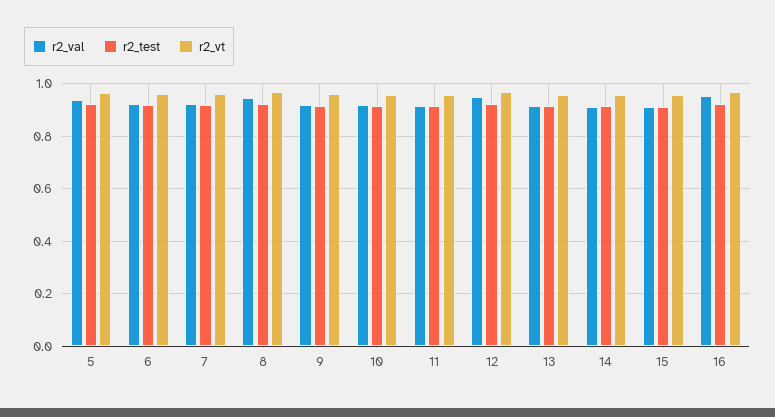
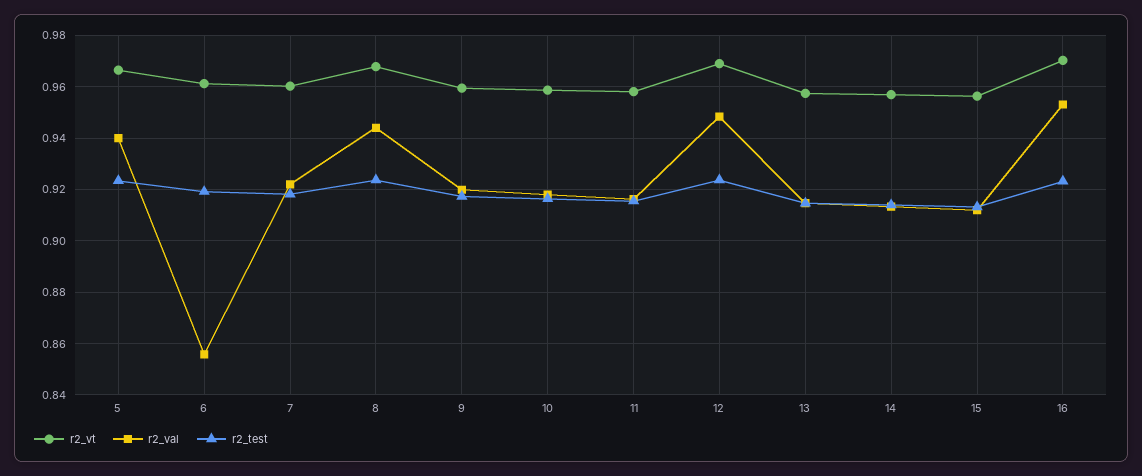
  {
    "r2_val": {
      "5": 0.94,
-     "6": 0.925,
+     "6": 0.855,
      "7": 0.9225,
      "8": 0.945,
      "9": 0.92,
      "10": 0.9175,
      "11": 0.9175,
      "12": 0.9475,
      "13": 0.915,
      "14": 0.9125,
      "15": 0.9125,
      "16": 0.9525
    },
    "r2_test": {
      "5": 0.9225,
      "6": 0.92,
      "7": 0.9175,
      "8": 0.9225,
      "9": 0.9175,
      "10": 0.9175,
      "11": 0.915,
      "12": 0.9225,
      "13": 0.915,
      "14": 0.915,
      "15": 0.9125,
      "16": 0.9225
    },
    "r2_vt": {
      "5": 0.9675,
      "6": 0.96,
      "7": 0.96,
      "8": 0.9675,
      "9": 0.96,
      "10": 0.9575,
      "11": 0.9575,
      "12": 0.97,
      "13": 0.9575,
      "14": 0.9575,
      "15": 0.9575,
      "16": 0.97
    }
  }

